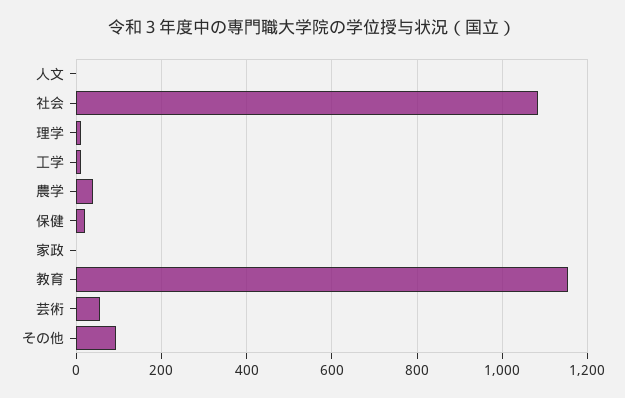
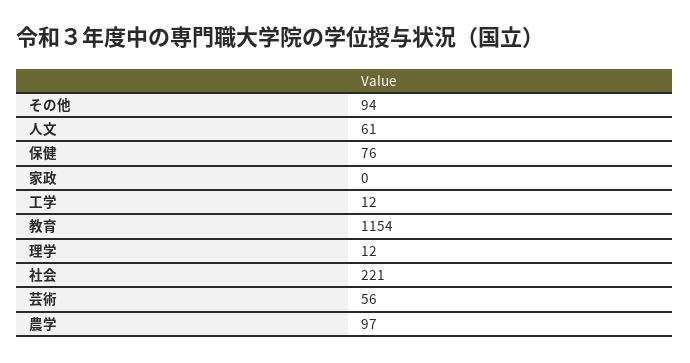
  {
-   "人文": 0,
+   "人文": 61,
-   "社会": 1080,
+   "社会": 221,
    "理学": 12,
    "工学": 12,
-   "農学": 40,
+   "農学": 97,
-   "保健": 20,
+   "保健": 76,
    "家政": 0,
    "教育": 1154,
    "芸術": 56,
    "その他": 94
  }

